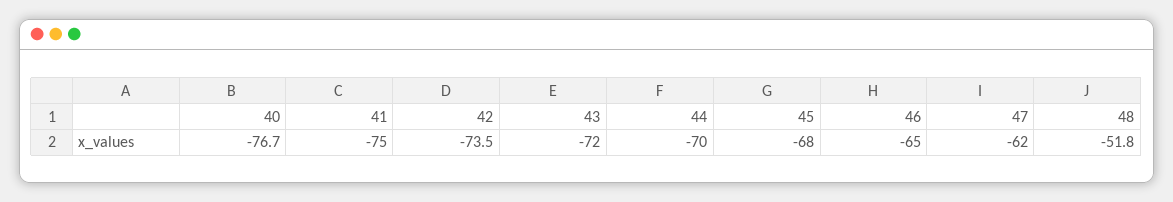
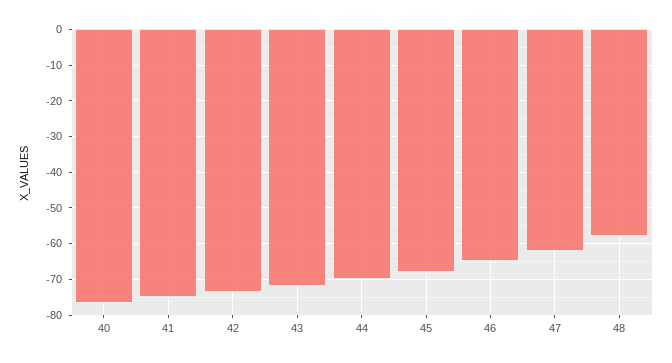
  {
    "40": -76.7,
    "41": -75,
    "42": -73.5,
    "43": -72,
    "44": -70,
    "45": -68,
    "46": -65,
    "47": -62,
-   "48": -51.8
+   "48": -58
  }

